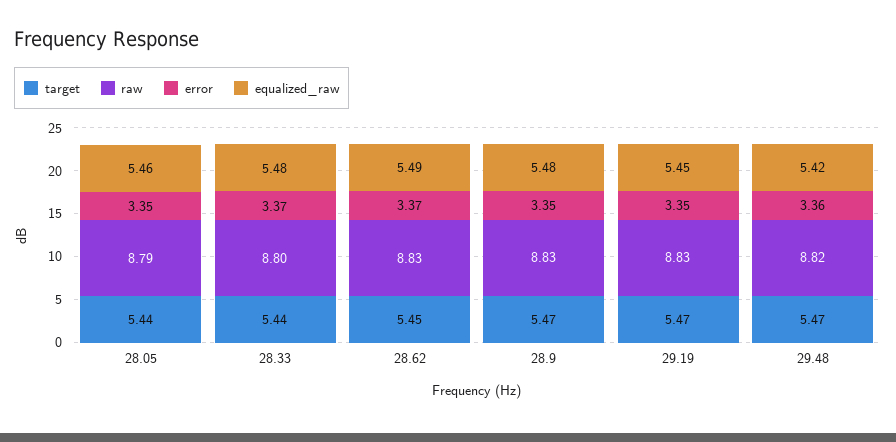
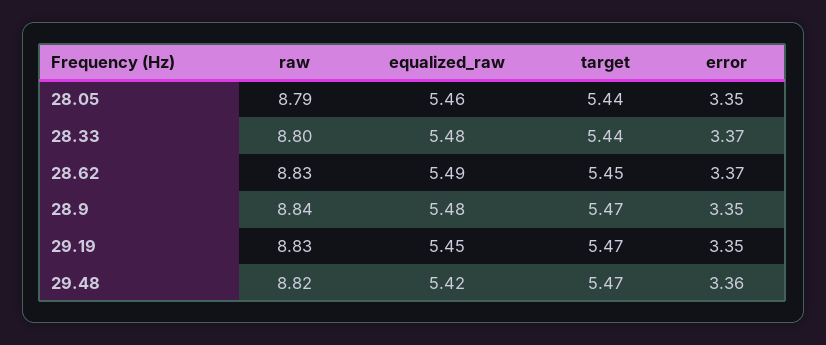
  {
    "target": {
      "28.05": 5.44,
      "28.33": 5.44,
      "28.62": 5.45,
      "28.9": 5.47,
      "29.19": 5.47,
      "29.48": 5.47
    },
    "raw": {
      "28.05": 8.79,
      "28.33": 8.8,
      "28.62": 8.83,
-     "28.9": 8.83,
+     "28.9": 8.84,
      "29.19": 8.83,
      "29.48": 8.82
    },
    "error": {
      "28.05": 3.35,
      "28.33": 3.37,
      "28.62": 3.37,
      "28.9": 3.35,
      "29.19": 3.35,
      "29.48": 3.36
    },
    "equalized_raw": {
      "28.05": 5.46,
      "28.33": 5.48,
      "28.62": 5.49,
      "28.9": 5.48,
      "29.19": 5.45,
      "29.48": 5.42
    }
  }

